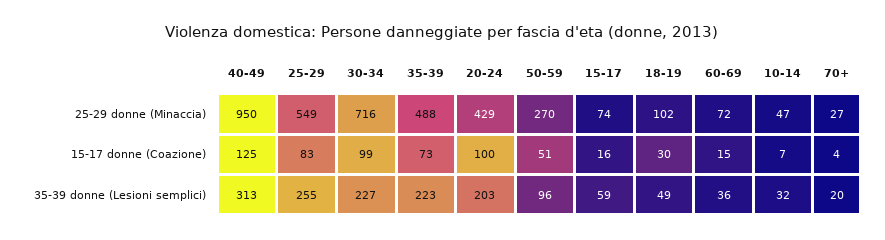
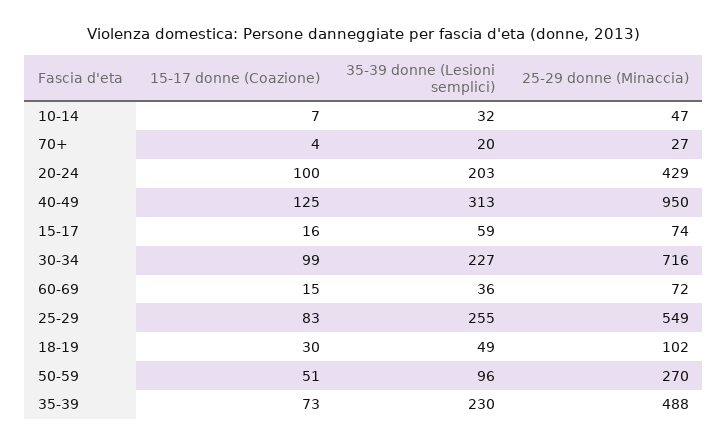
  {
    "40-49": {
      "25-29 donne (Minaccia)": 950,
      "15-17 donne (Coazione)": 125,
      "35-39 donne (Lesioni semplici)": 313
    },
    "25-29": {
      "25-29 donne (Minaccia)": 549,
      "15-17 donne (Coazione)": 83,
      "35-39 donne (Lesioni semplici)": 255
    },
    "30-34": {
      "25-29 donne (Minaccia)": 716,
      "15-17 donne (Coazione)": 99,
      "35-39 donne (Lesioni semplici)": 227
    },
    "35-39": {
      "25-29 donne (Minaccia)": 488,
      "15-17 donne (Coazione)": 73,
-     "35-39 donne (Lesioni semplici)": 223
+     "35-39 donne (Lesioni semplici)": 230
    },
    "20-24": {
      "25-29 donne (Minaccia)": 429,
      "15-17 donne (Coazione)": 100,
      "35-39 donne (Lesioni semplici)": 203
    },
    "50-59": {
      "25-29 donne (Minaccia)": 270,
      "15-17 donne (Coazione)": 51,
      "35-39 donne (Lesioni semplici)": 96
    },
    "15-17": {
      "25-29 donne (Minaccia)": 74,
      "15-17 donne (Coazione)": 16,
      "35-39 donne (Lesioni semplici)": 59
    },
    "18-19": {
      "25-29 donne (Minaccia)": 102,
      "15-17 donne (Coazione)": 30,
      "35-39 donne (Lesioni semplici)": 49
    },
    "60-69": {
      "25-29 donne (Minaccia)": 72,
      "15-17 donne (Coazione)": 15,
      "35-39 donne (Lesioni semplici)": 36
    },
    "10-14": {
      "25-29 donne (Minaccia)": 47,
      "15-17 donne (Coazione)": 7,
      "35-39 donne (Lesioni semplici)": 32
    },
    "70+": {
      "25-29 donne (Minaccia)": 27,
      "15-17 donne (Coazione)": 4,
      "35-39 donne (Lesioni semplici)": 20
    }
  }

